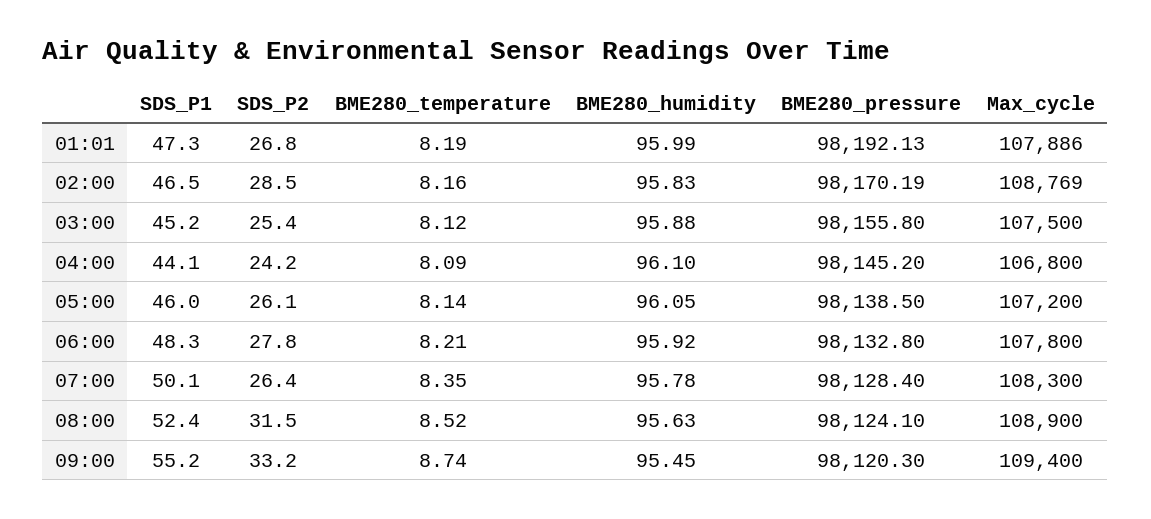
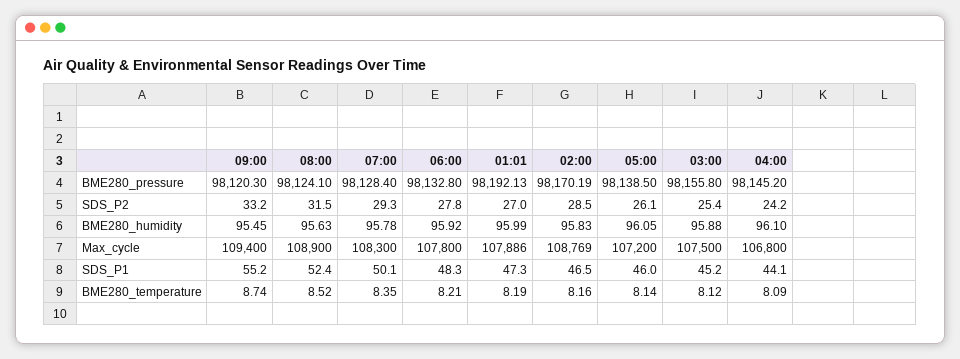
  {
    "SDS_P1": {
      "01:01": 47.3,
      "02:00": 46.5,
      "03:00": 45.2,
      "04:00": 44.1,
      "05:00": 46,
      "06:00": 48.3,
      "07:00": 50.1,
      "08:00": 52.4,
      "09:00": 55.2
    },
    "SDS_P2": {
-     "01:01": 26.8,
+     "01:01": 27,
      "02:00": 28.5,
      "03:00": 25.4,
      "04:00": 24.2,
      "05:00": 26.1,
      "06:00": 27.8,
-     "07:00": 26.4,
+     "07:00": 29.3,
      "08:00": 31.5,
      "09:00": 33.2
    },
    "BME280_temperature": {
      "01:01": 8.19,
      "02:00": 8.16,
      "03:00": 8.12,
      "04:00": 8.09,
      "05:00": 8.14,
      "06:00": 8.21,
      "07:00": 8.35,
      "08:00": 8.52,
      "09:00": 8.74
    },
    "BME280_humidity": {
      "01:01": 95.99,
      "02:00": 95.83,
      "03:00": 95.88,
      "04:00": 96.1,
      "05:00": 96.05,
      "06:00": 95.92,
      "07:00": 95.78,
      "08:00": 95.63,
      "09:00": 95.45
    },
    "BME280_pressure": {
      "01:01": 98192.13,
      "02:00": 98170.19,
      "03:00": 98155.8,
      "04:00": 98145.2,
      "05:00": 98138.5,
      "06:00": 98132.8,
      "07:00": 98128.4,
      "08:00": 98124.1,
      "09:00": 98120.3
    },
    "Max_cycle": {
      "01:01": 107886,
      "02:00": 108769,
      "03:00": 107500,
      "04:00": 106800,
      "05:00": 107200,
      "06:00": 107800,
      "07:00": 108300,
      "08:00": 108900,
      "09:00": 109400
    }
  }

